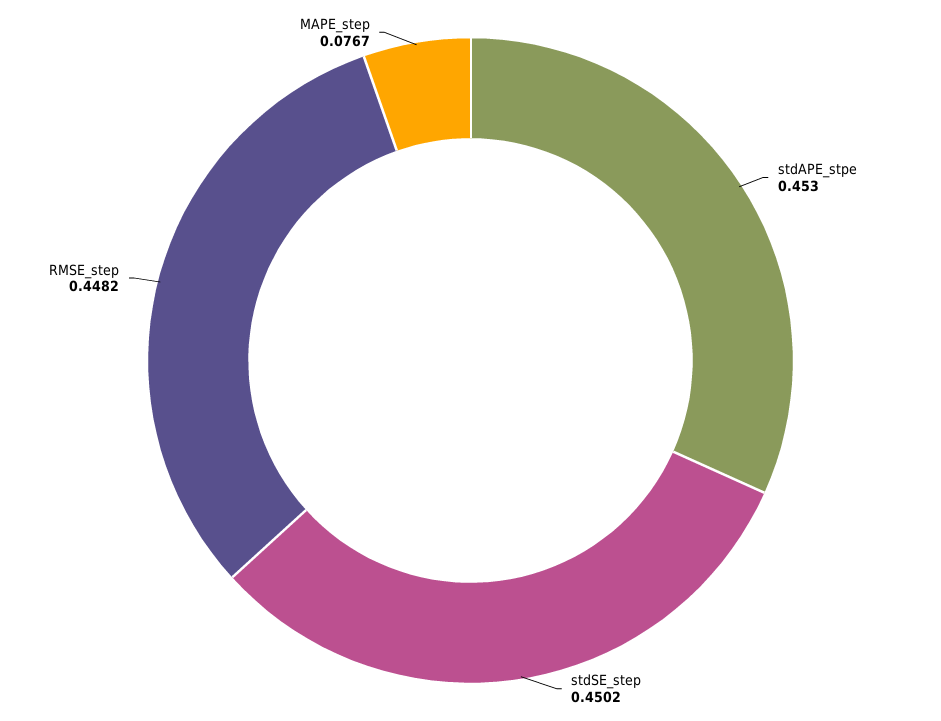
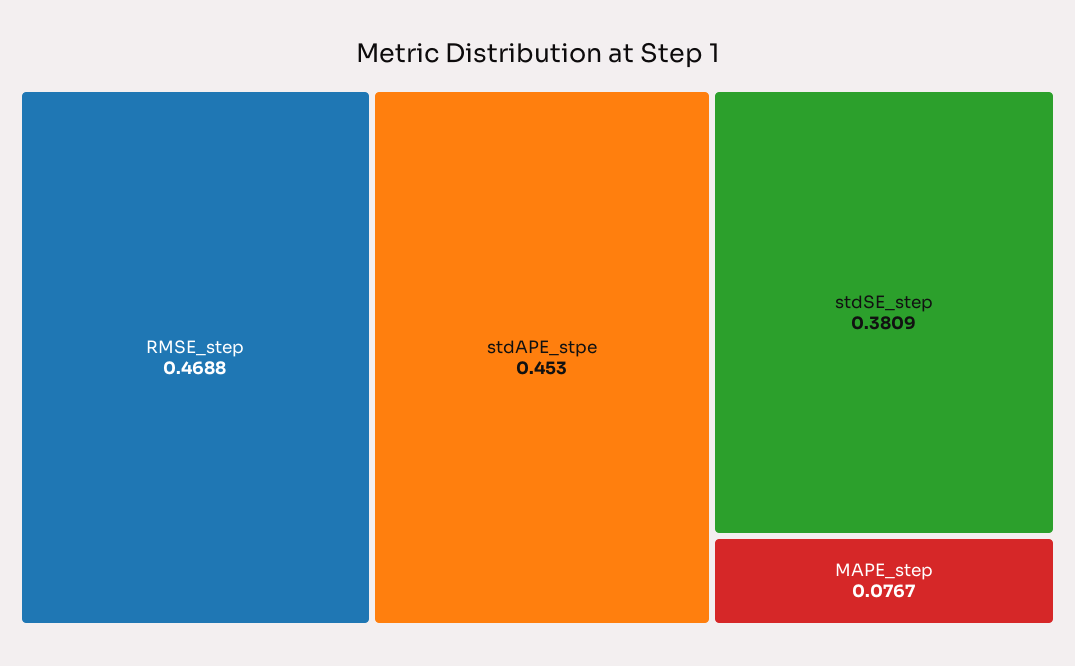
  {
    "stdAPE_stpe": 0.453,
-   "stdSE_step": 0.4502,
+   "stdSE_step": 0.3809,
-   "RMSE_step": 0.4482,
+   "RMSE_step": 0.4688,
    "MAPE_step": 0.0767
  }

